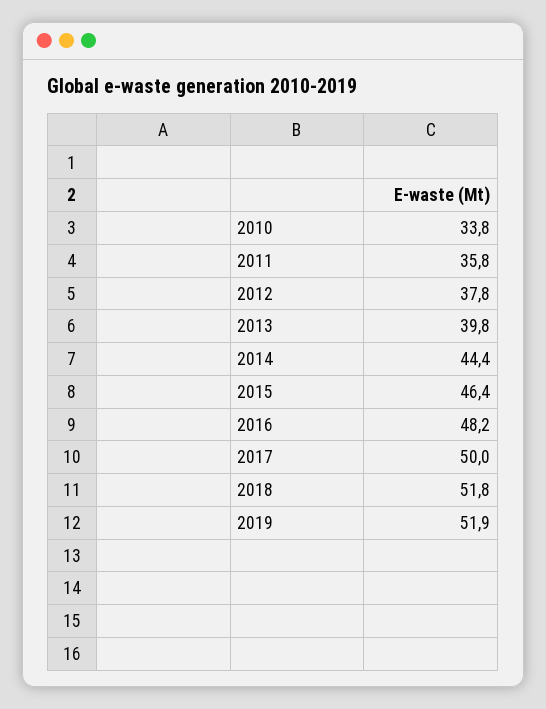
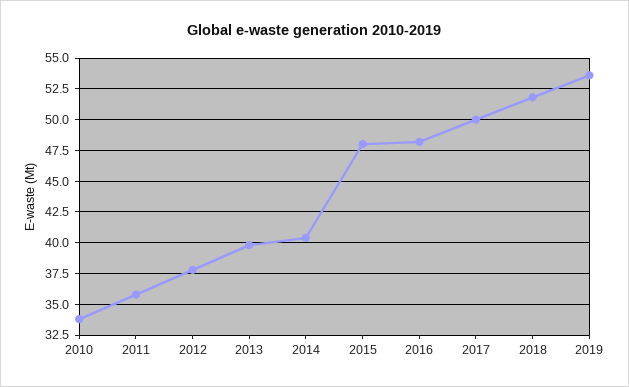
  {
    "2010": 33.8,
    "2011": 35.8,
    "2012": 37.8,
    "2013": 39.8,
-   "2014": 44.4,
+   "2014": 40.5,
-   "2015": 46.4,
+   "2015": 48,
    "2016": 48.2,
    "2017": 50,
    "2018": 51.8,
-   "2019": 51.9
+   "2019": 53.5
  }

